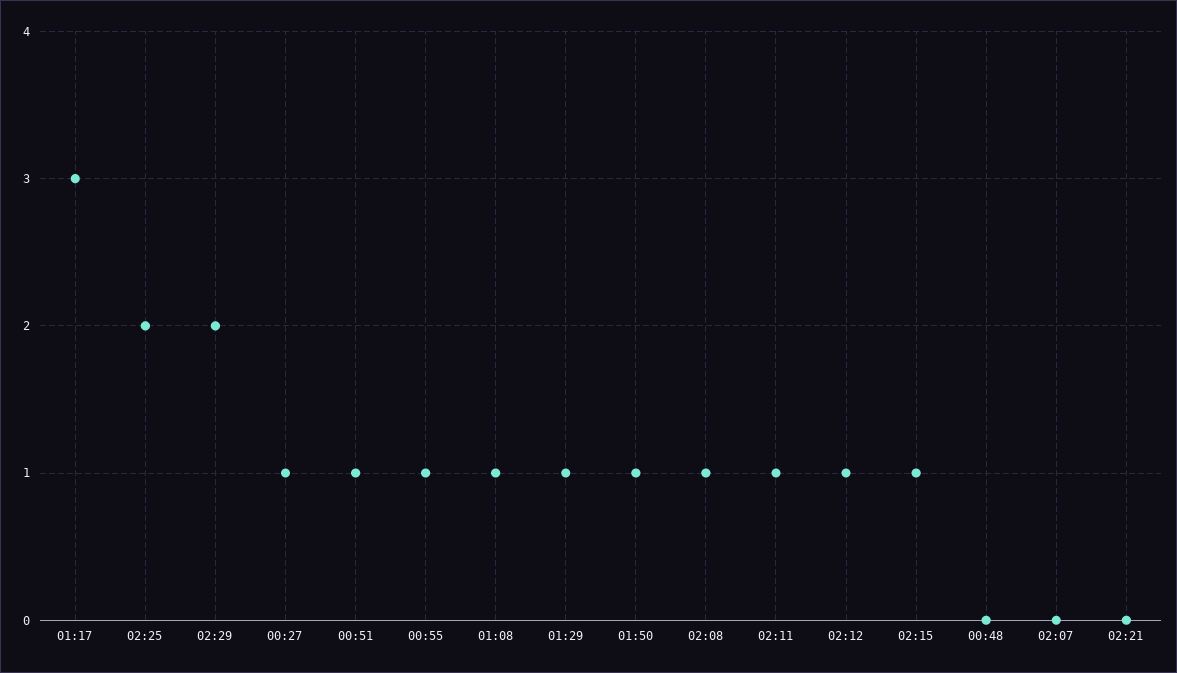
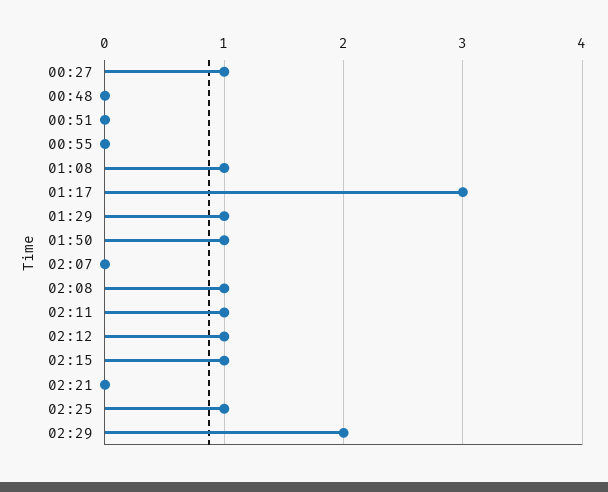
  {
    "01:17": 3,
-   "02:25": 2,
+   "02:25": 1,
    "02:29": 2,
    "00:27": 1,
-   "00:51": 1,
+   "00:51": 0,
-   "00:55": 1,
+   "00:55": 0,
    "01:08": 1,
    "01:29": 1,
    "01:50": 1,
    "02:08": 1,
    "02:11": 1,
    "02:12": 1,
    "02:15": 1,
    "00:48": 0,
    "02:07": 0,
    "02:21": 0
  }

